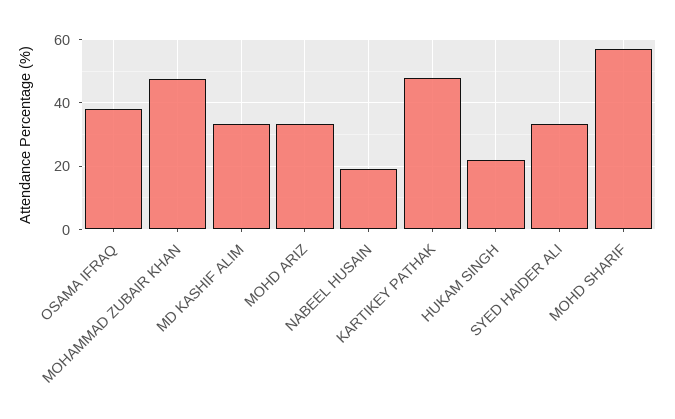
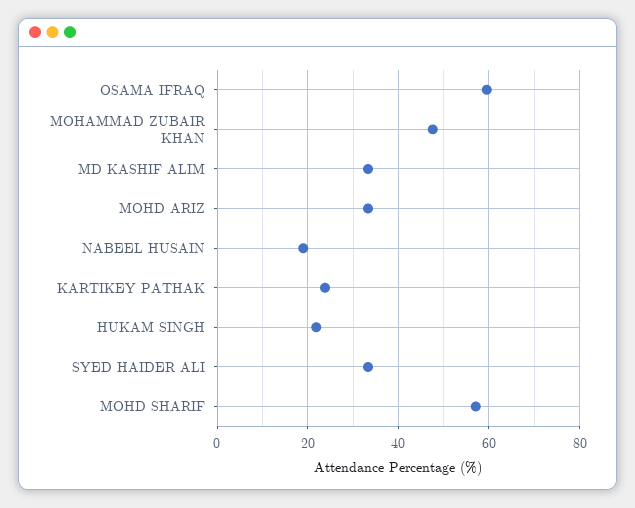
  {
-   "OSAMA IFRAQ": 38,
+   "OSAMA IFRAQ": 60,
    "MOHAMMAD ZUBAIR KHAN": 48,
    "MD KASHIF ALIM": 34,
    "MOHD ARIZ": 34,
    "NABEEL HUSAIN": 20,
-   "KARTIKEY PATHAK": 48,
+   "KARTIKEY PATHAK": 24,
    "HUKAM SINGH": 22,
    "SYED HAIDER ALI": 34,
    "MOHD SHARIF": 58
  }

